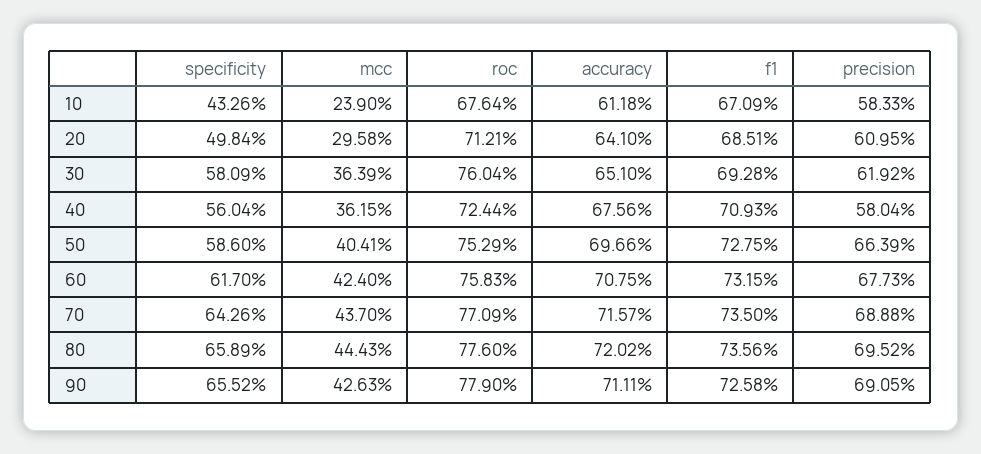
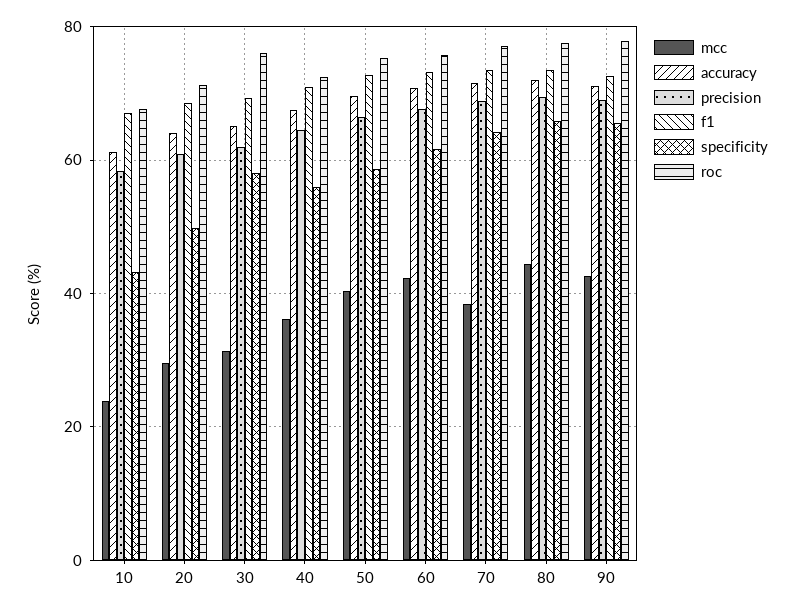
  {
    "specificity": {
      "10": 43.26,
      "20": 49.84,
      "30": 58.09,
      "40": 56.04,
      "50": 58.6,
      "60": 61.7,
      "70": 64.26,
      "80": 65.89,
      "90": 65.52
    },
    "mcc": {
      "10": 23.9,
      "20": 29.58,
-     "30": 36.39,
+     "30": 32,
      "40": 36.15,
      "50": 40.41,
      "60": 42.4,
-     "70": 43.7,
+     "70": 38,
      "80": 44.43,
      "90": 42.63
    },
    "roc": {
      "10": 67.64,
      "20": 71.21,
      "30": 76.04,
      "40": 72.44,
      "50": 75.29,
      "60": 75.83,
      "70": 77.09,
      "80": 77.6,
      "90": 77.9
    },
    "accuracy": {
      "10": 61.18,
      "20": 64.1,
      "30": 65.1,
      "40": 67.56,
      "50": 69.66,
      "60": 70.75,
      "70": 71.57,
      "80": 72.02,
      "90": 71.11
    },
    "f1": {
      "10": 67.09,
      "20": 68.51,
      "30": 69.28,
      "40": 70.93,
      "50": 72.75,
      "60": 73.15,
      "70": 73.5,
      "80": 73.56,
      "90": 72.58
    },
    "precision": {
      "10": 58.33,
      "20": 60.95,
      "30": 61.92,
-     "40": 58.04,
+     "40": 64,
      "50": 66.39,
      "60": 67.73,
      "70": 68.88,
      "80": 69.52,
      "90": 69.05
    }
  }

